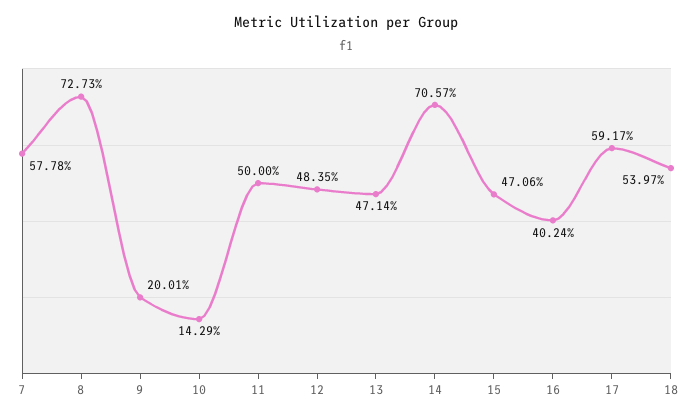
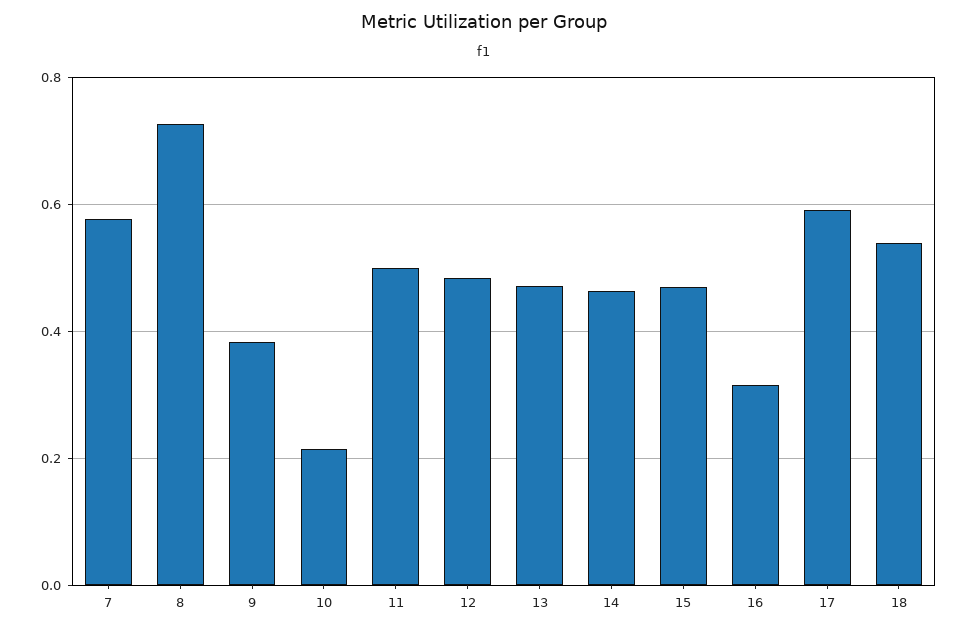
  {
    "7": 0.5778,
    "8": 0.7273,
-   "9": 0.2001,
+   "9": 0.38,
-   "10": 0.1429,
+   "10": 0.22,
    "11": 0.5,
    "12": 0.4835,
    "13": 0.4714,
-   "14": 0.7057,
+   "14": 0.46,
    "15": 0.4706,
-   "16": 0.4024,
+   "16": 0.32,
    "17": 0.5917,
    "18": 0.5397
  }

